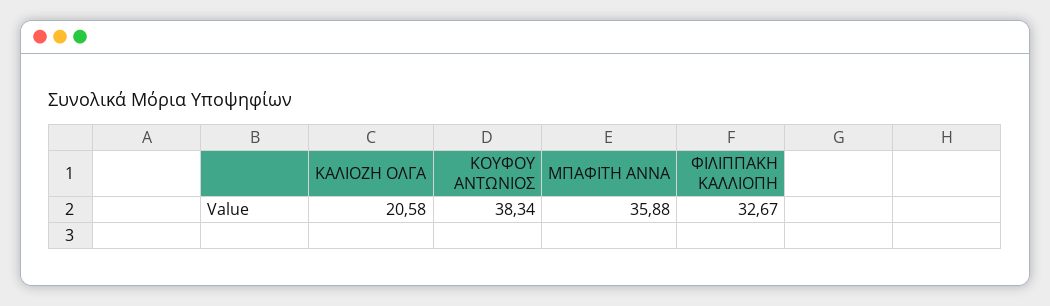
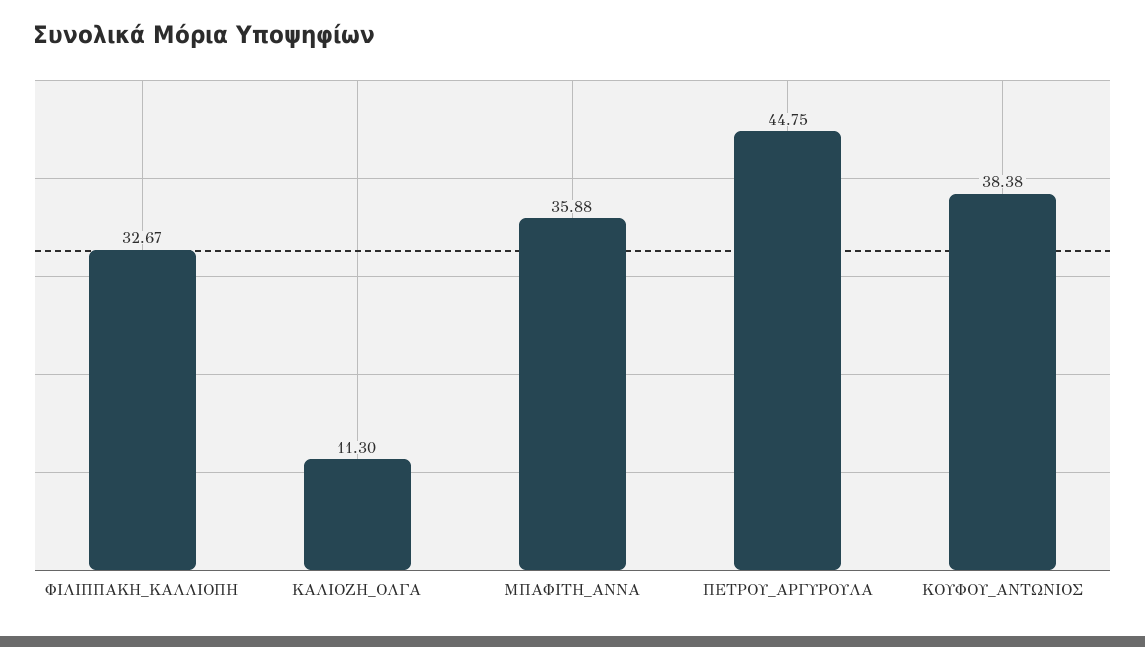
  {
-   "ΚΑΛΙΟΖΗ ΟΛΓΑ": 20.58,
+   "ΚΑΛΙΟΖΗ ΟΛΓΑ": 11.3,
-   "ΚΟΥΦΟΥ ΑΝΤΩΝΙΟΣ": 38.34,
+   "ΚΟΥΦΟΥ ΑΝΤΩΝΙΟΣ": 38.38,
    "ΜΠΑΦΙΤΗ ΑΝΝΑ": 35.88,
-   "ΦΙΛΙΠΠΑΚΗ ΚΑΛΛΙΟΠΗ": 32.67
+   "ΦΙΛΙΠΠΑΚΗ ΚΑΛΛΙΟΠΗ": 32.67,
+   "ΠΕΤΡΟΥ_ΑΡΓΥΡΟΥΛΑ": 44.75
  }

